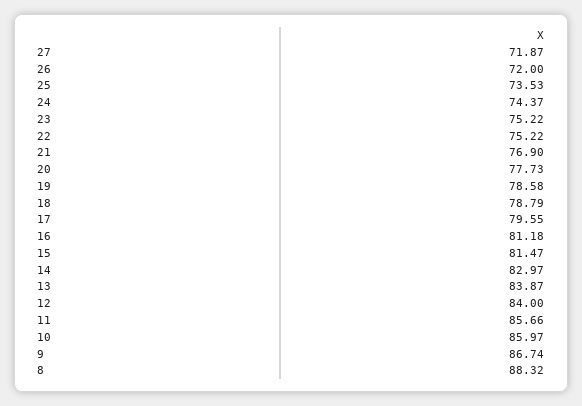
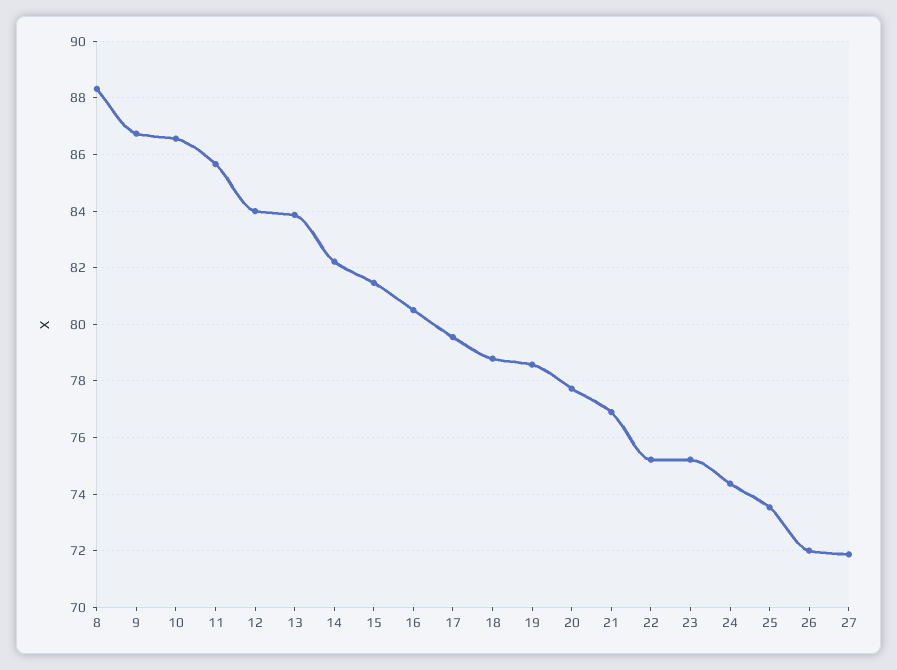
  {
    "27": 71.87,
    "26": 72,
    "25": 73.53,
    "24": 74.37,
    "23": 75.22,
    "22": 75.22,
    "21": 76.9,
    "20": 77.73,
    "19": 78.58,
    "18": 78.79,
    "17": 79.55,
-   "16": 81.18,
+   "16": 80.5,
    "15": 81.47,
-   "14": 82.97,
+   "14": 82.25,
    "13": 83.87,
    "12": 84,
    "11": 85.66,
-   "10": 85.97,
+   "10": 86.5,
    "9": 86.74,
    "8": 88.32
  }

